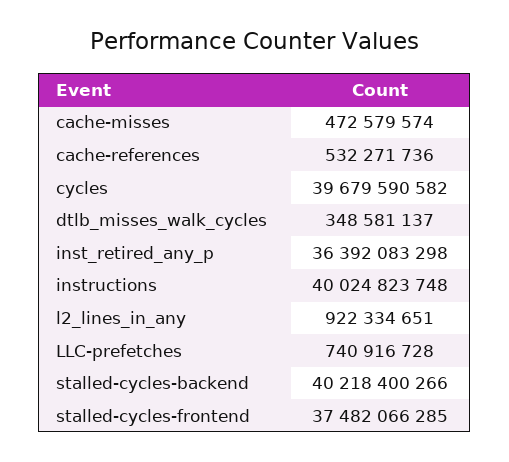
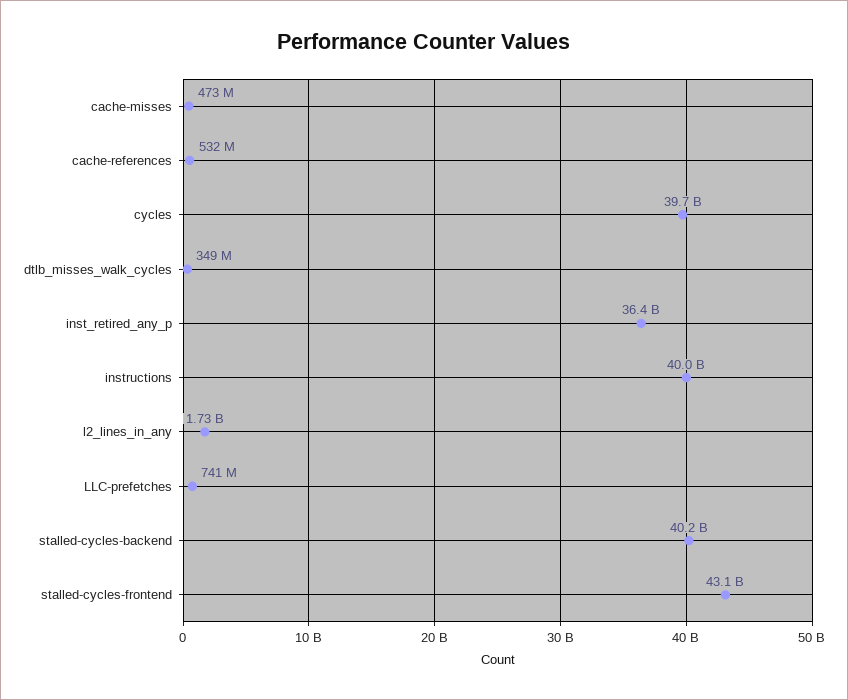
  {
    "cache-misses": 472579574,
    "cache-references": 532271736,
    "cycles": 39679590582,
    "dtlb_misses_walk_cycles": 348581137,
    "inst_retired_any_p": 36392083298,
    "instructions": 40024823748,
-   "l2_lines_in_any": 922334651,
+   "l2_lines_in_any": 1730000000,
    "LLC-prefetches": 740916728,
    "stalled-cycles-backend": 40218400266,
-   "stalled-cycles-frontend": 37482066285
+   "stalled-cycles-frontend": 43100000000
  }

